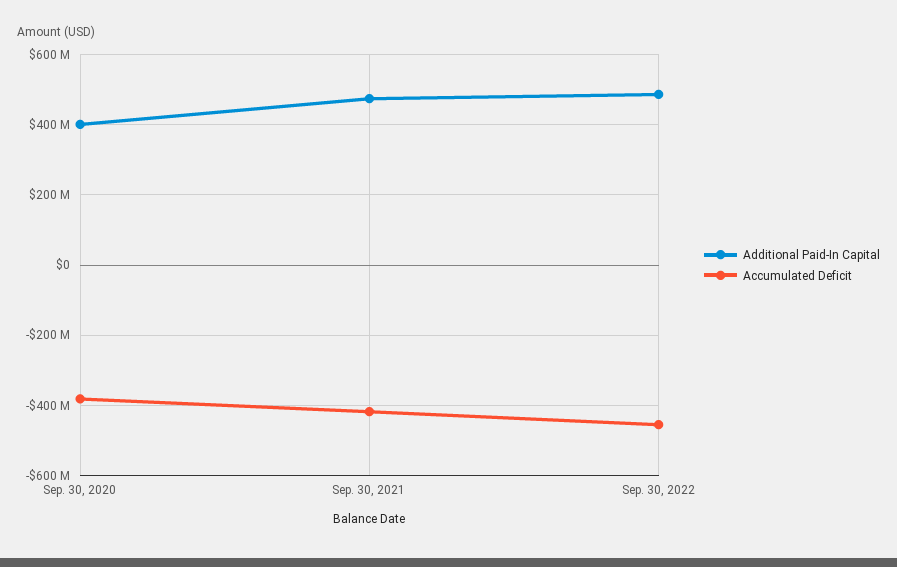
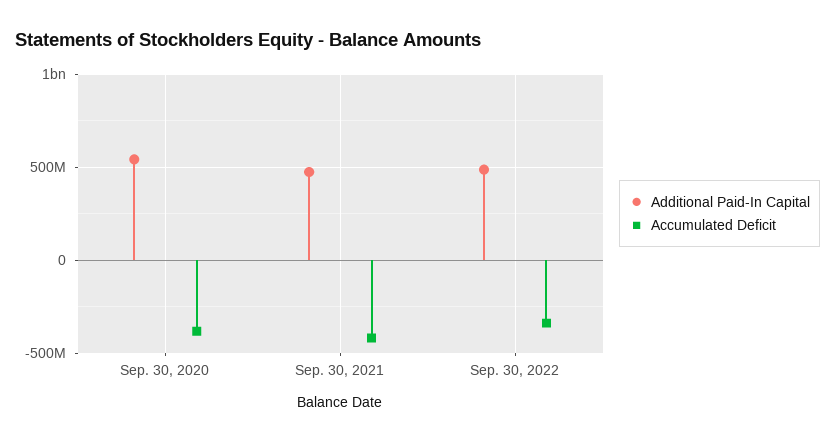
  {
    "Additional Paid-In Capital": {
-     "Sep. 30, 2020": 400000000,
+     "Sep. 30, 2020": 550000000,
      "Sep. 30, 2021": 480000000,
      "Sep. 30, 2022": 480000000
    },
    "Accumulated Deficit": {
      "Sep. 30, 2020": -380000000,
      "Sep. 30, 2021": -420000000,
-     "Sep. 30, 2022": -460000000
+     "Sep. 30, 2022": -350000000
    }
  }

